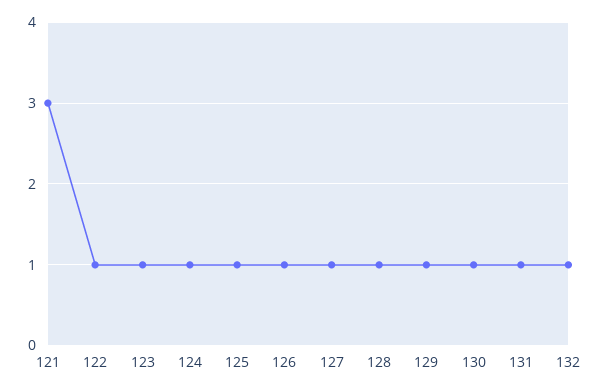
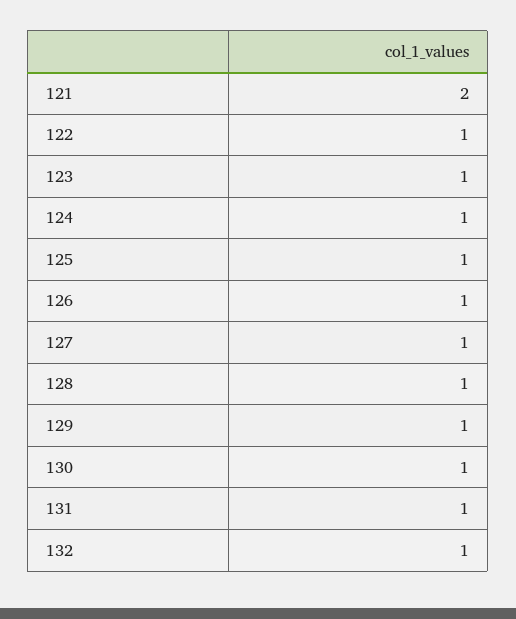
  {
-   "121": 3,
+   "121": 2,
    "122": 1,
    "123": 1,
    "124": 1,
    "125": 1,
    "126": 1,
    "127": 1,
    "128": 1,
    "129": 1,
    "130": 1,
    "131": 1,
    "132": 1
  }

